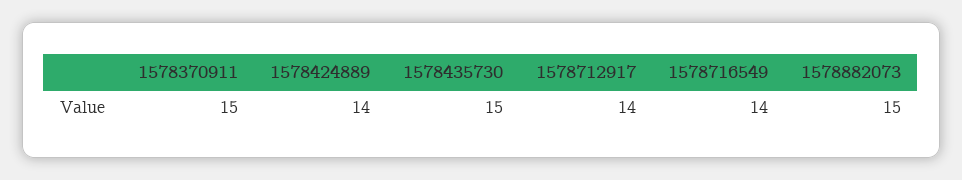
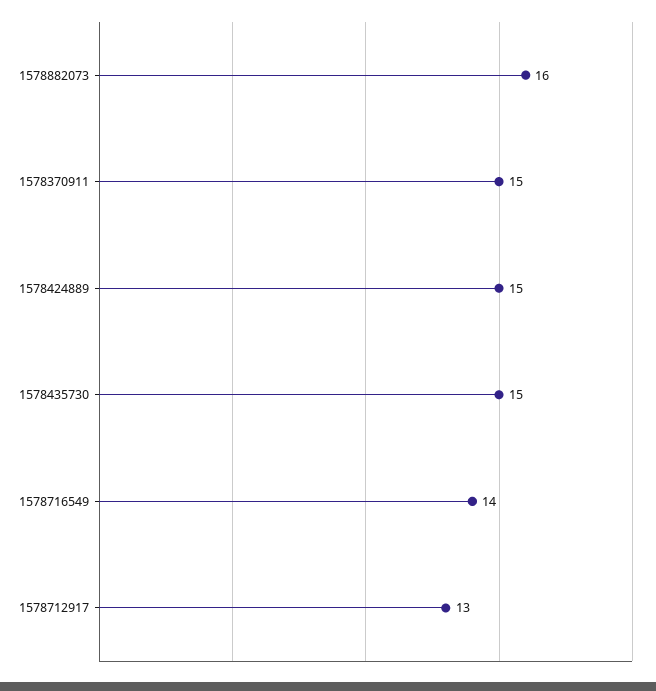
  {
    "1578370911": 15,
-   "1578424889": 14,
+   "1578424889": 15,
    "1578435730": 15,
-   "1578712917": 14,
+   "1578712917": 13,
    "1578716549": 14,
-   "1578882073": 15
+   "1578882073": 16
  }

